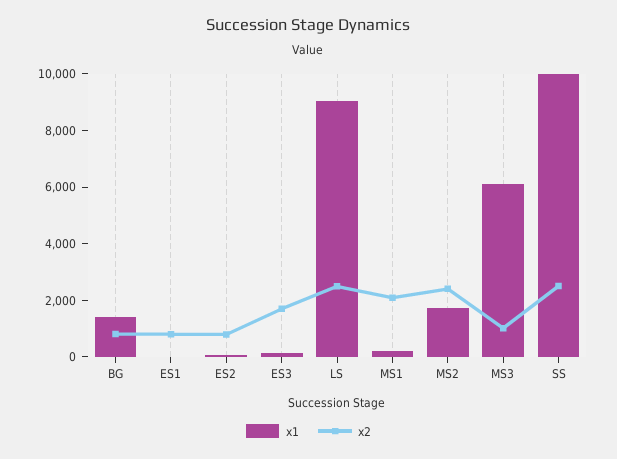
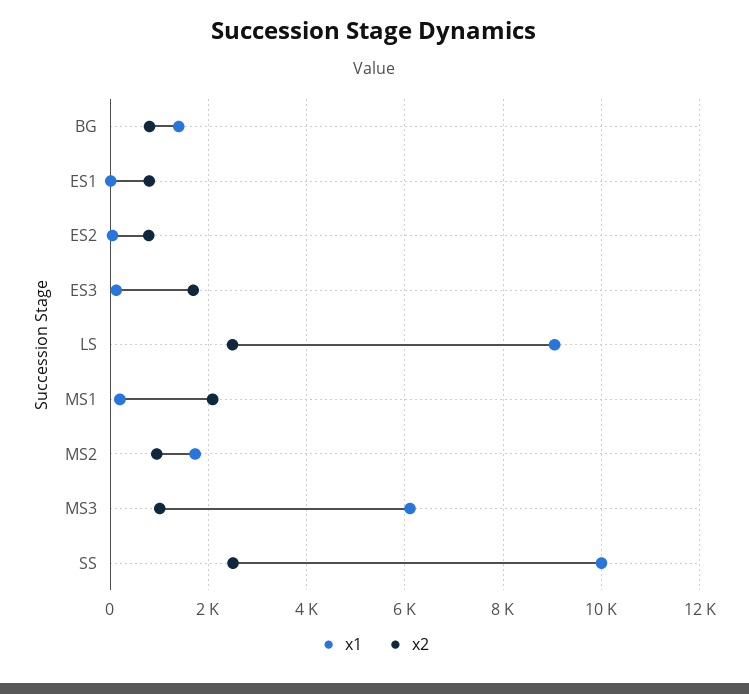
  {
    "x1": {
      "BG": 1400,
      "ES1": 0,
      "ES2": 0,
      "ES3": 200,
      "LS": 9000,
      "MS1": 200,
      "MS2": 1800,
      "MS3": 6200,
      "SS": 10000
    },
    "x2": {
      "BG": 800,
      "ES1": 800,
      "ES2": 800,
      "ES3": 1600,
      "LS": 2400,
      "MS1": 2000,
-     "MS2": 2500,
+     "MS2": 1000,
      "MS3": 1000,
      "SS": 2600
    }
  }

